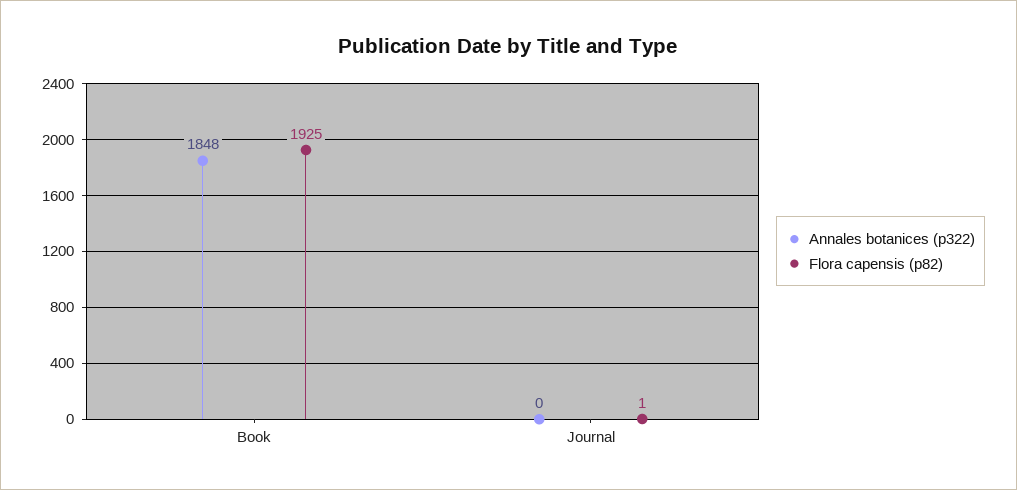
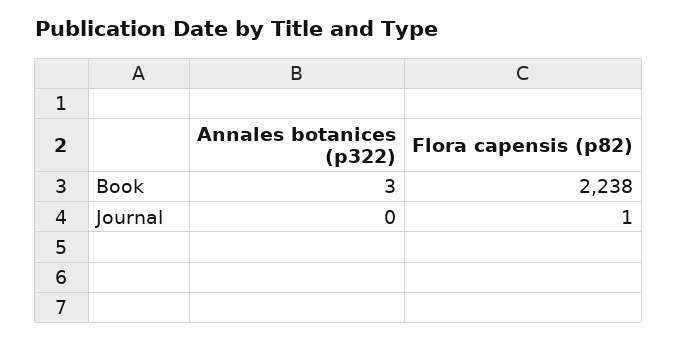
  {
    "Annales botanices (p322)": {
-     "Book": 1848,
+     "Book": 3,
      "Journal": 0
    },
    "Flora capensis (p82)": {
-     "Book": 1925,
+     "Book": 2238,
      "Journal": 1
    }
  }

